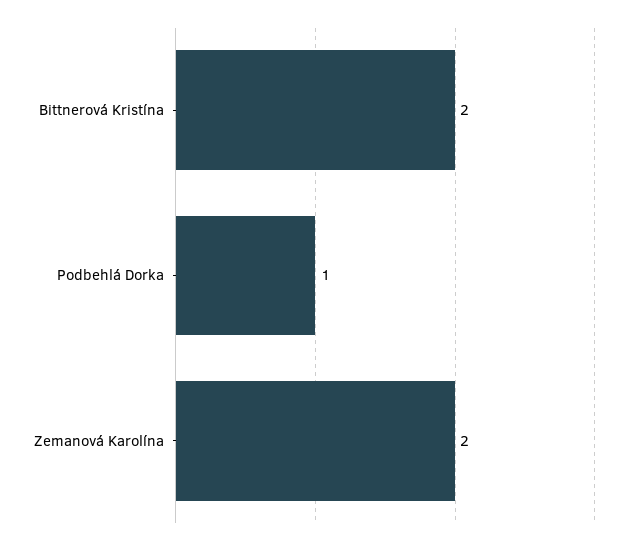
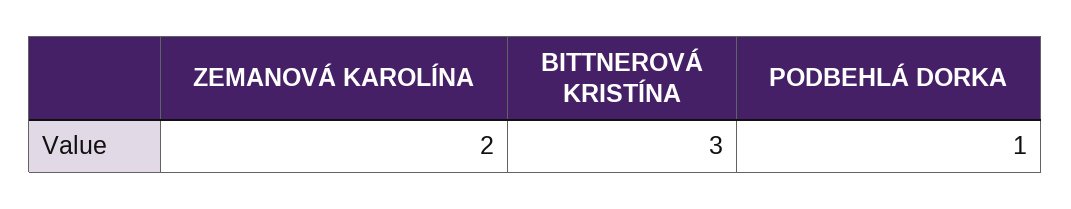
  {
-   "Bittnerová Kristína": 2,
+   "Bittnerová Kristína": 3,
    "Podbehlá Dorka": 1,
    "Zemanová Karolína": 2
  }

